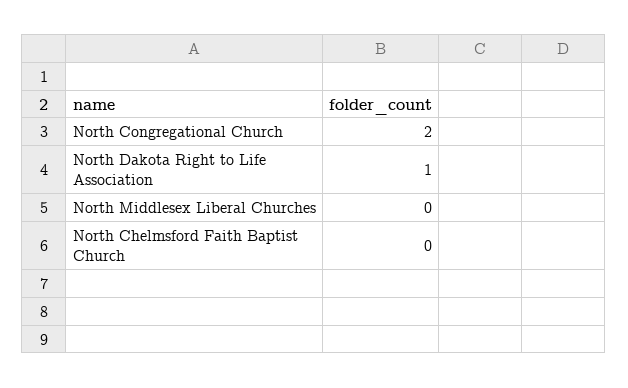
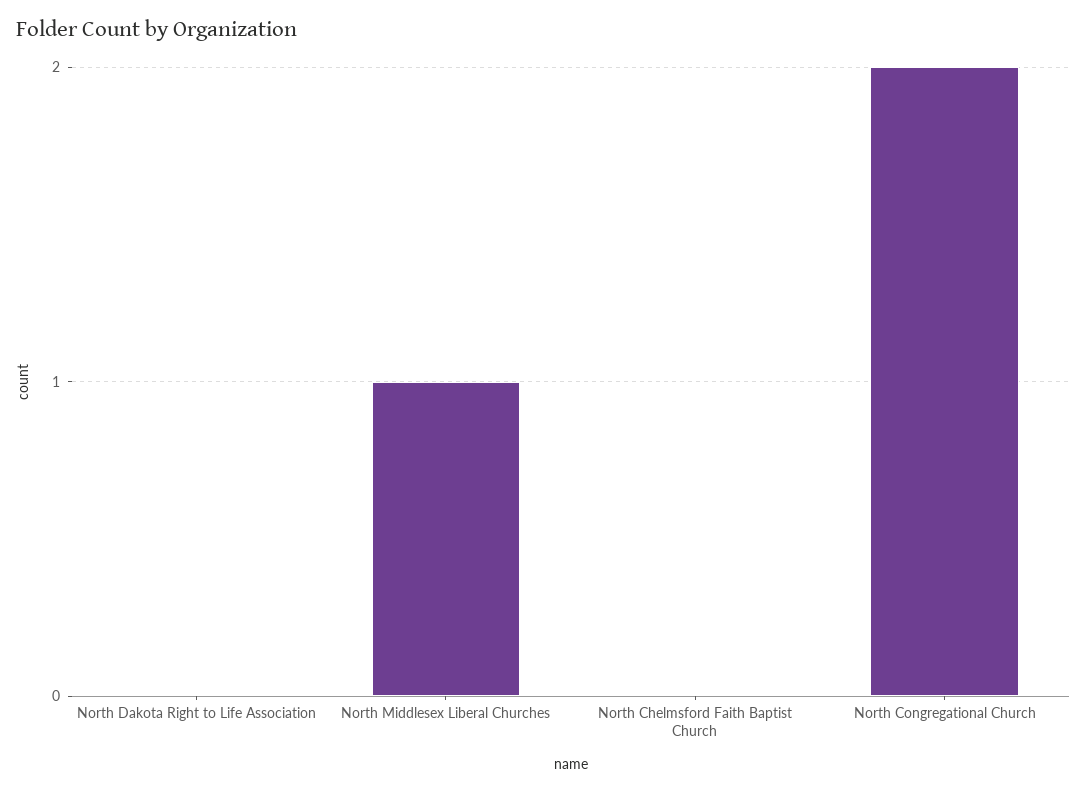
  {
    "North Congregational Church": 2,
-   "North Dakota Right to Life Association": 1,
+   "North Dakota Right to Life Association": 0,
-   "North Middlesex Liberal Churches": 0,
+   "North Middlesex Liberal Churches": 1,
    "North Chelmsford Faith Baptist Church": 0
  }

